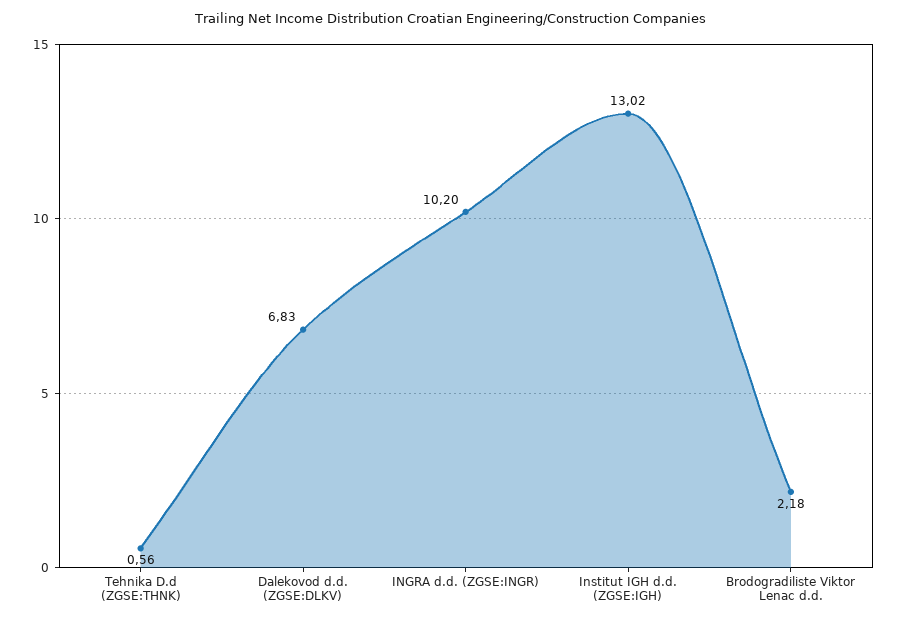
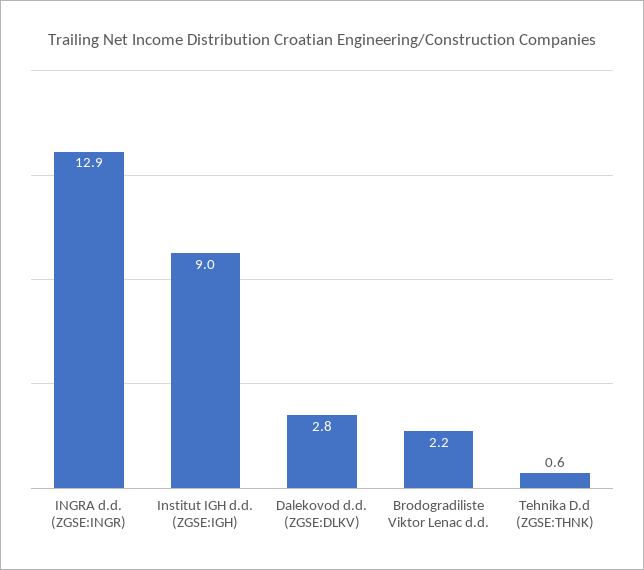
  {
    "Tehnika D.d (ZGSE:THNK)": 0.56,
-   "Dalekovod d.d. (ZGSE:DLKV)": 6.83,
+   "Dalekovod d.d. (ZGSE:DLKV)": 2.8,
-   "INGRA d.d. (ZGSE:INGR)": 10.2,
+   "INGRA d.d. (ZGSE:INGR)": 12.9,
-   "Institut IGH d.d. (ZGSE:IGH)": 13.02,
+   "Institut IGH d.d. (ZGSE:IGH)": 9,
    "Brodogradiliste Viktor Lenac d.d.": 2.18
  }

